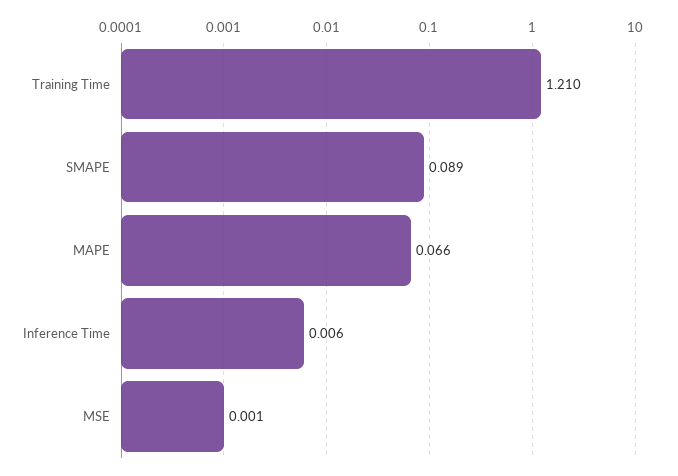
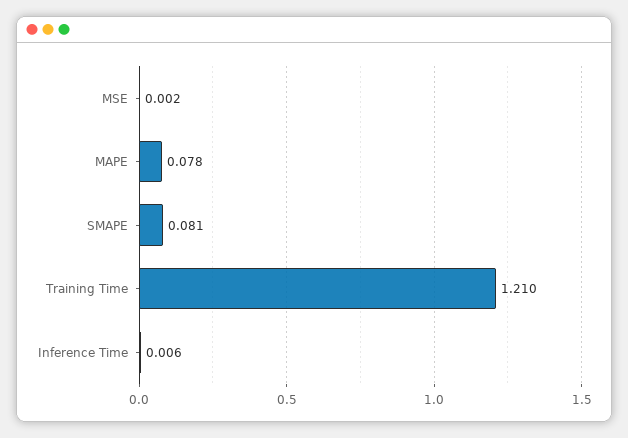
  {
    "Training Time": 1.21,
-   "SMAPE": 0.089,
+   "SMAPE": 0.081,
-   "MAPE": 0.066,
+   "MAPE": 0.078,
    "Inference Time": 0.006,
-   "MSE": 0.001
+   "MSE": 0.002
  }

